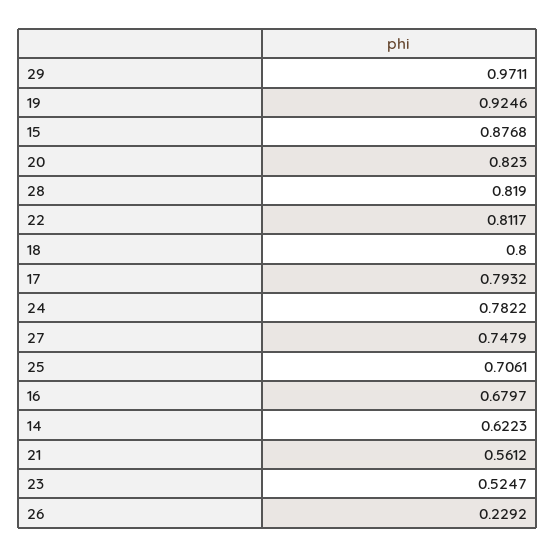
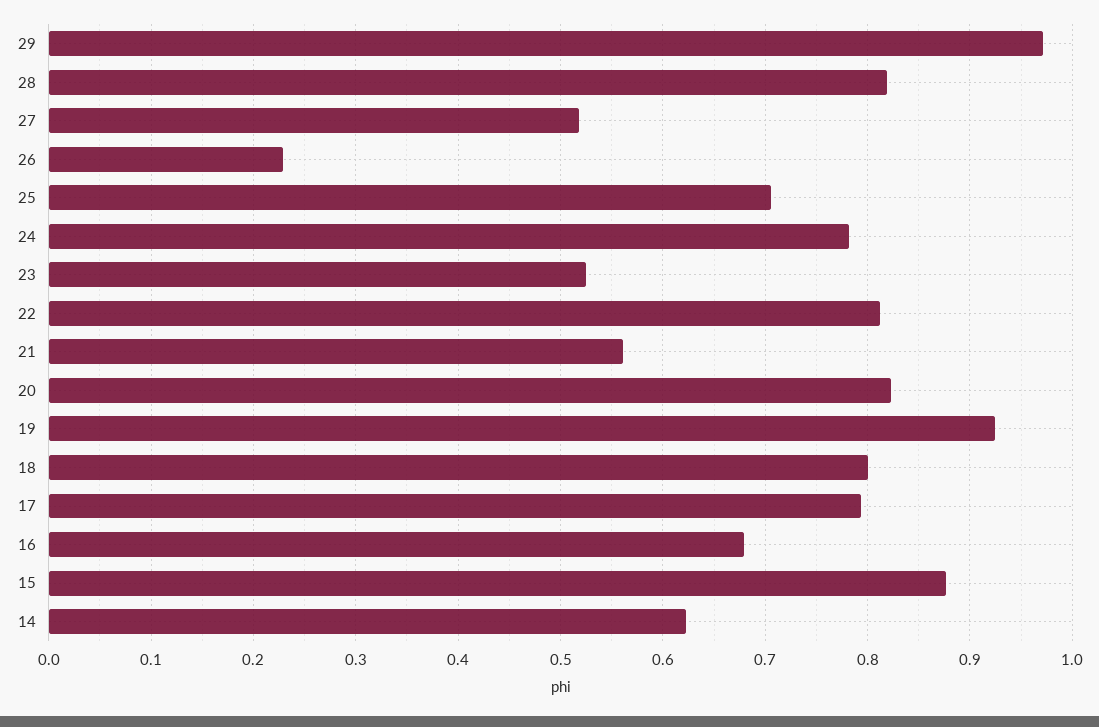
  {
    "29": 0.9711,
    "19": 0.9246,
    "15": 0.8768,
    "20": 0.823,
    "28": 0.819,
    "22": 0.8117,
    "18": 0.8,
    "17": 0.7932,
    "24": 0.7822,
-   "27": 0.7479,
+   "27": 0.52,
    "25": 0.7061,
    "16": 0.6797,
    "14": 0.6223,
    "21": 0.5612,
    "23": 0.5247,
    "26": 0.2292
  }

